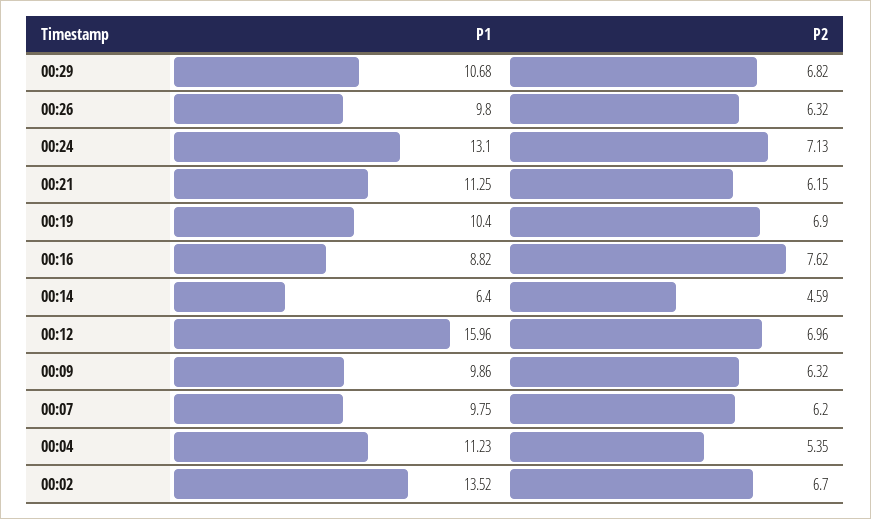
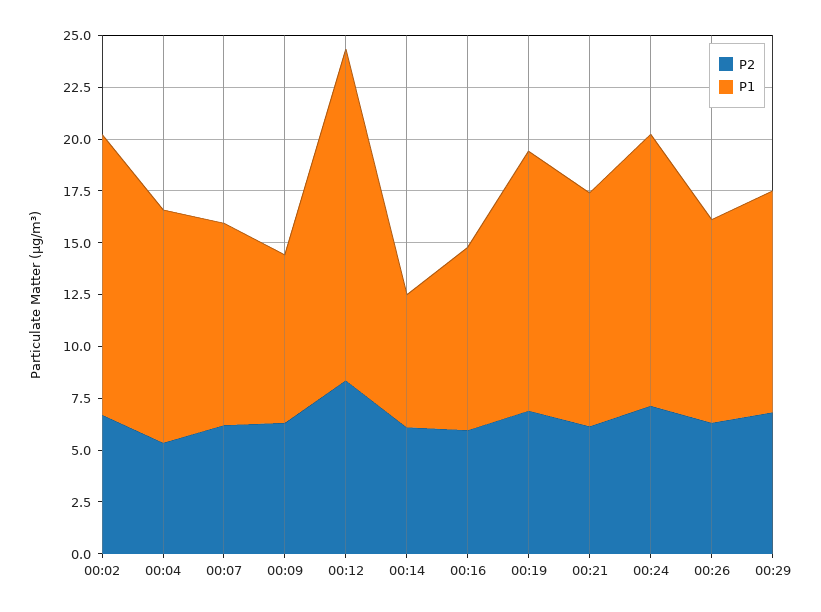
  {
    "P1": {
      "00:29": 10.68,
      "00:26": 9.8,
      "00:24": 13.1,
      "00:21": 11.25,
-     "00:19": 10.4,
+     "00:19": 12.5,
      "00:16": 8.82,
      "00:14": 6.4,
      "00:12": 15.96,
-     "00:09": 9.86,
+     "00:09": 8,
      "00:07": 9.75,
      "00:04": 11.23,
      "00:02": 13.52
    },
    "P2": {
      "00:29": 6.82,
      "00:26": 6.32,
      "00:24": 7.13,
      "00:21": 6.15,
      "00:19": 6.9,
-     "00:16": 7.62,
+     "00:16": 6,
-     "00:14": 4.59,
+     "00:14": 6,
-     "00:12": 6.96,
+     "00:12": 8.5,
      "00:09": 6.32,
      "00:07": 6.2,
      "00:04": 5.35,
      "00:02": 6.7
    }
  }

